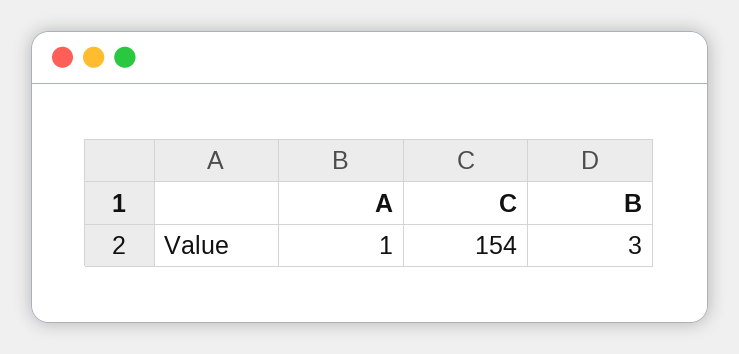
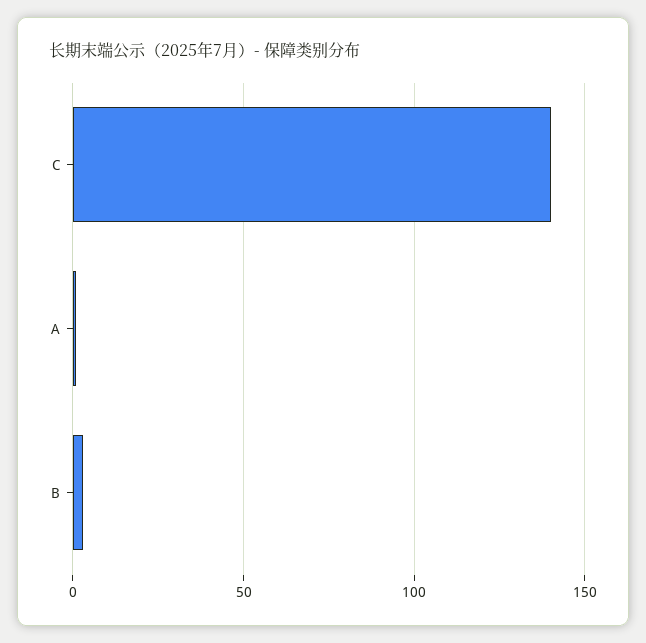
  {
    "A": 1,
-   "C": 154,
+   "C": 140,
    "B": 3
  }

